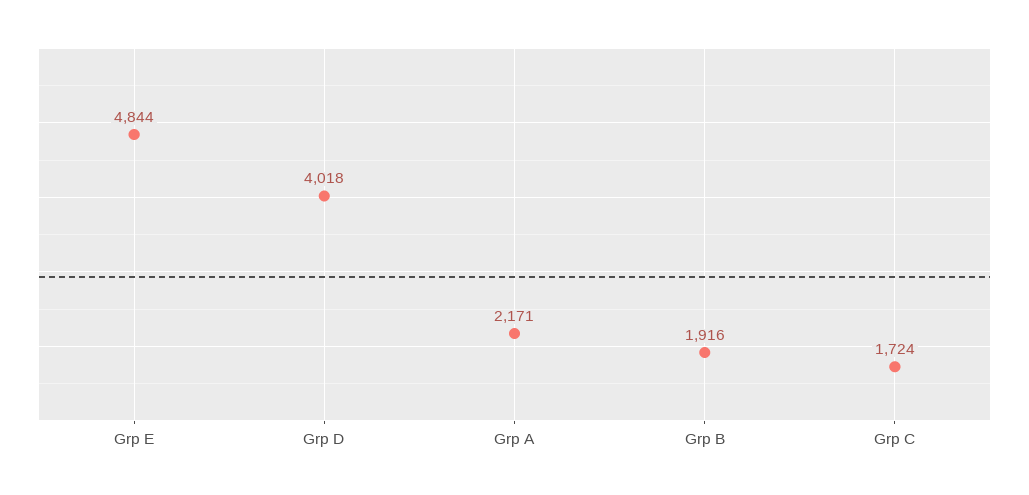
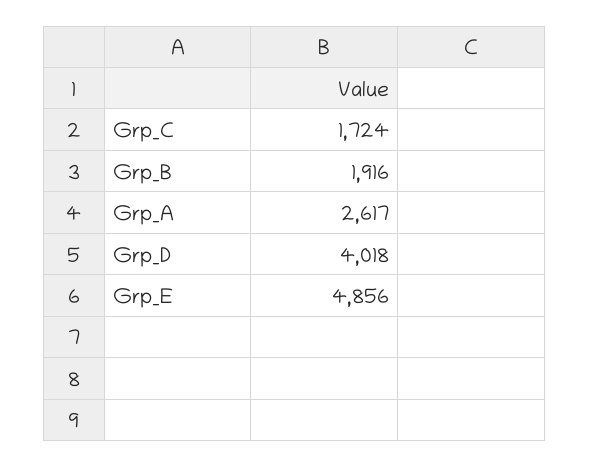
  {
-   "Grp E": 4844,
+   "Grp E": 4856,
    "Grp D": 4018,
-   "Grp A": 2171,
+   "Grp A": 2617,
    "Grp B": 1916,
    "Grp C": 1724
  }

